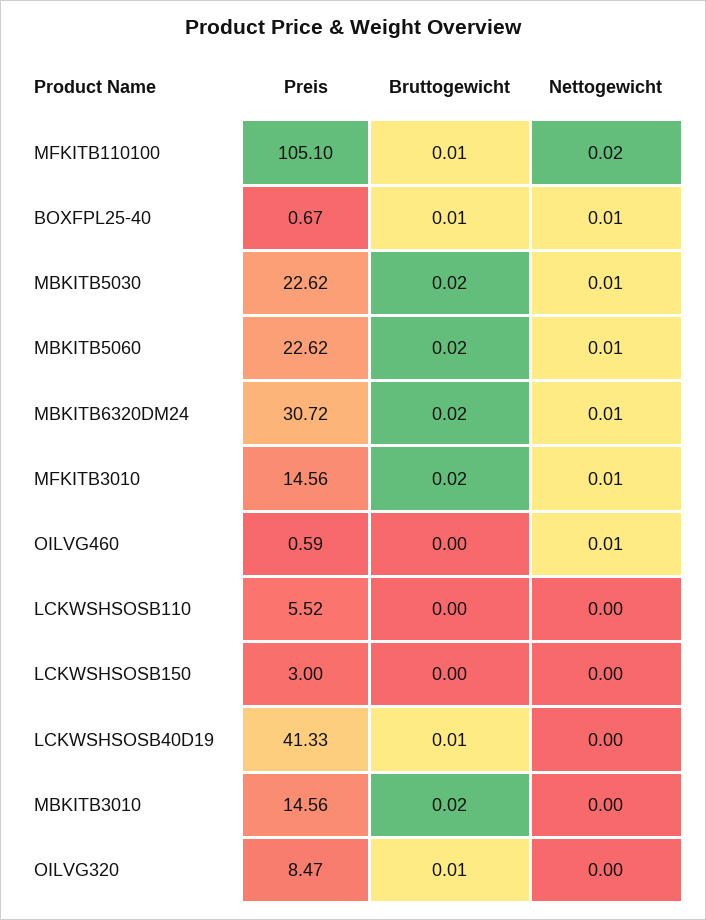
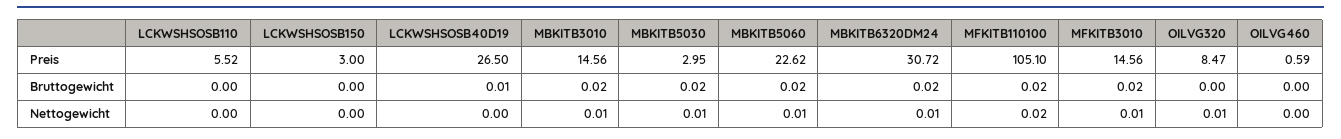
  {
    "Preis": {
      "MFKITB110100": 105.1,
-     "BOXFPL25-40": 0.67,
-     "MBKITB5030": 22.62,
+     "MBKITB5030": 2.95,
      "MBKITB5060": 22.62,
      "MBKITB6320DM24": 30.72,
      "MFKITB3010": 14.56,
      "OILVG460": 0.59,
      "LCKWSHSOSB110": 5.52,
      "LCKWSHSOSB150": 3,
-     "LCKWSHSOSB40D19": 41.33,
+     "LCKWSHSOSB40D19": 26.5,
      "MBKITB3010": 14.56,
      "OILVG320": 8.47
    },
    "Bruttogewicht": {
-     "MFKITB110100": 0.01,
+     "MFKITB110100": 0.02,
-     "BOXFPL25-40": 0.01,
      "MBKITB5030": 0.02,
      "MBKITB5060": 0.02,
      "MBKITB6320DM24": 0.02,
      "MFKITB3010": 0.02,
      "OILVG460": 0,
      "LCKWSHSOSB110": 0,
      "LCKWSHSOSB150": 0,
      "LCKWSHSOSB40D19": 0.01,
      "MBKITB3010": 0.02,
-     "OILVG320": 0.01
+     "OILVG320": 0
    },
    "Nettogewicht": {
      "MFKITB110100": 0.02,
-     "BOXFPL25-40": 0.01,
      "MBKITB5030": 0.01,
      "MBKITB5060": 0.01,
      "MBKITB6320DM24": 0.01,
      "MFKITB3010": 0.01,
-     "OILVG460": 0.01,
+     "OILVG460": 0,
      "LCKWSHSOSB110": 0,
      "LCKWSHSOSB150": 0,
      "LCKWSHSOSB40D19": 0,
-     "MBKITB3010": 0,
+     "MBKITB3010": 0.01,
-     "OILVG320": 0
+     "OILVG320": 0.01
    }
  }

